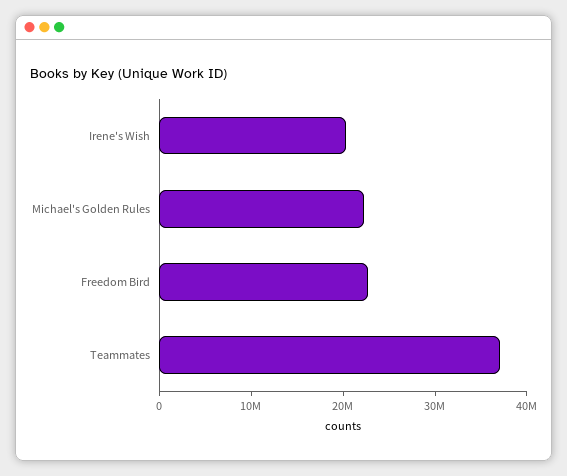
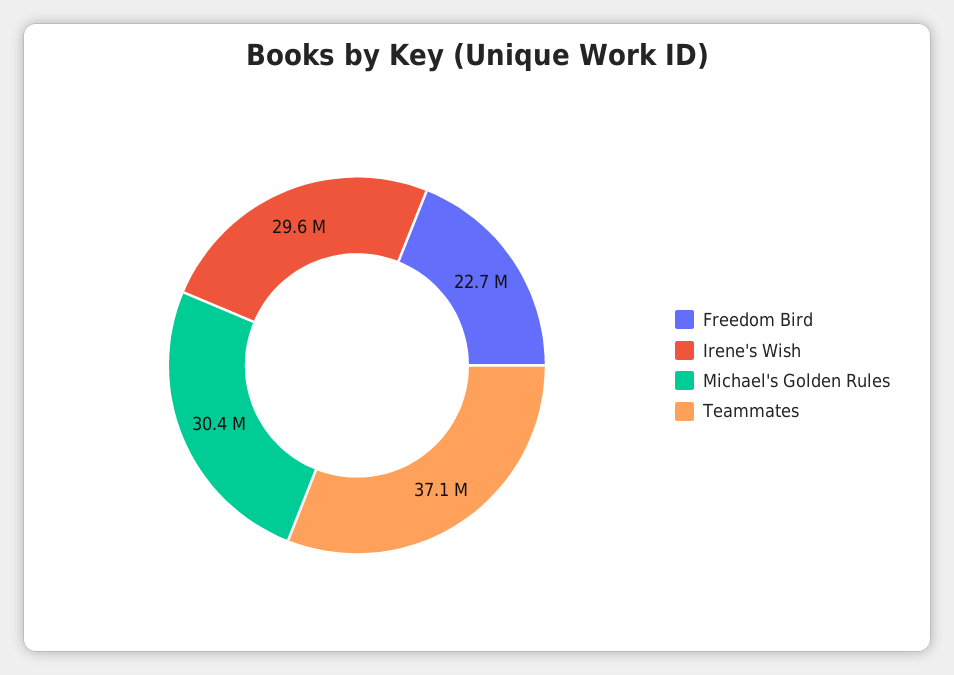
  {
-   "Irene's Wish": 20000000,
+   "Irene's Wish": 29600000,
-   "Michael's Golden Rules": 22000000,
+   "Michael's Golden Rules": 30400000,
    "Freedom Bird": 22700000,
    "Teammates": 37100000
  }

